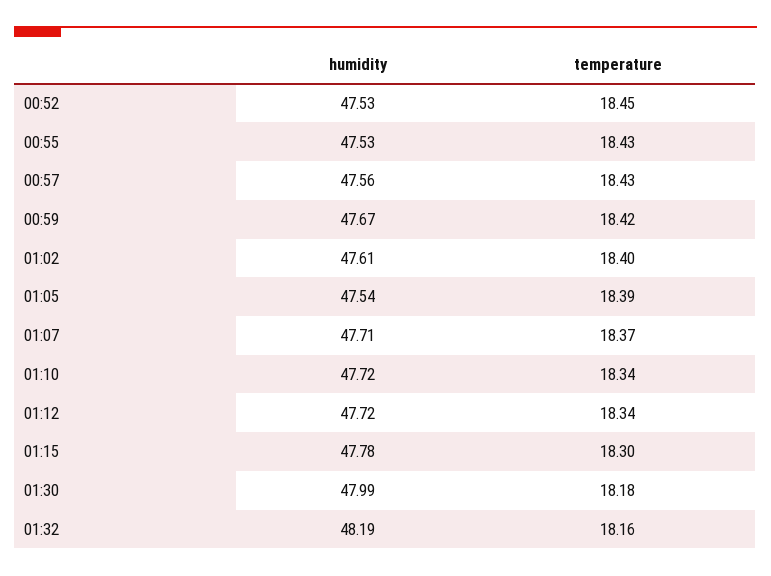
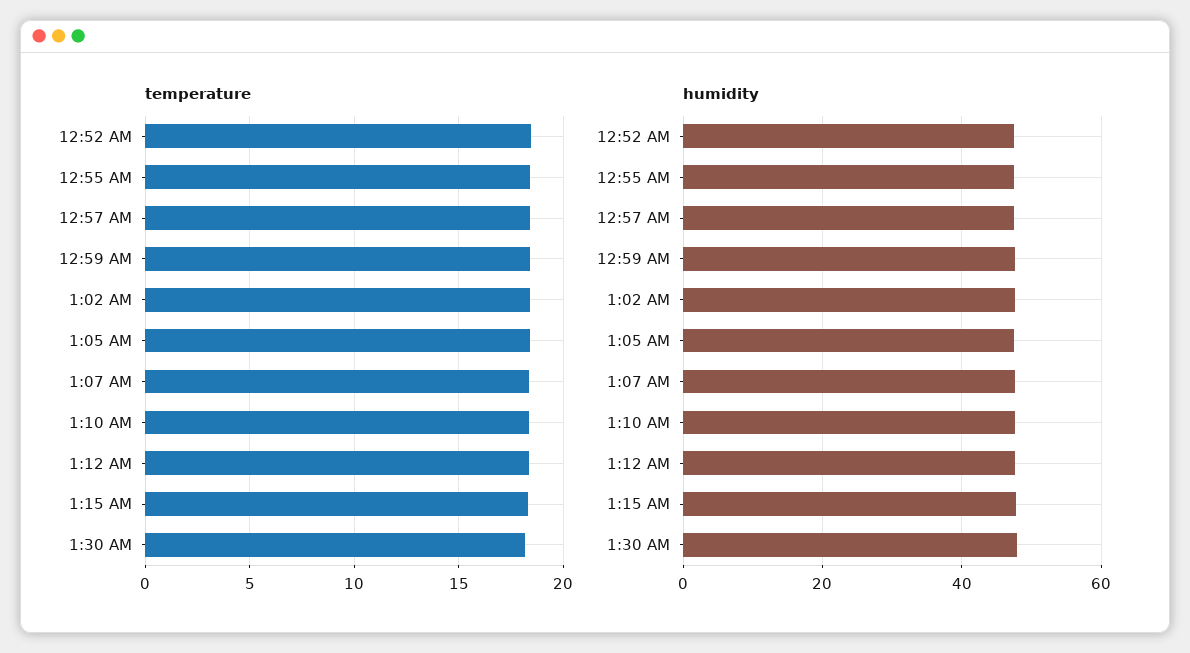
  {
    "humidity": {
      "00:52": 47.53,
      "00:55": 47.53,
      "00:57": 47.56,
      "00:59": 47.67,
      "01:02": 47.61,
      "01:05": 47.54,
      "01:07": 47.71,
      "01:10": 47.72,
      "01:12": 47.72,
      "01:15": 47.78,
-     "01:30": 47.99,
+     "01:30": 47.99
-     "01:32": 48.19
    },
    "temperature": {
      "00:52": 18.45,
      "00:55": 18.43,
      "00:57": 18.43,
      "00:59": 18.42,
      "01:02": 18.4,
      "01:05": 18.39,
      "01:07": 18.37,
      "01:10": 18.34,
      "01:12": 18.34,
      "01:15": 18.3,
-     "01:30": 18.18,
+     "01:30": 18.18
-     "01:32": 18.16
    }
  }

